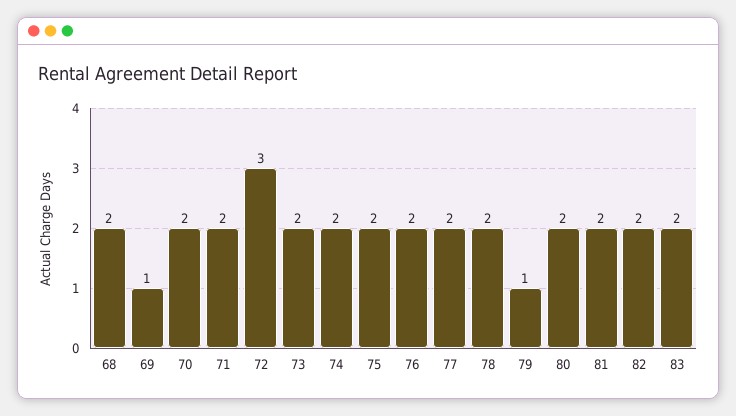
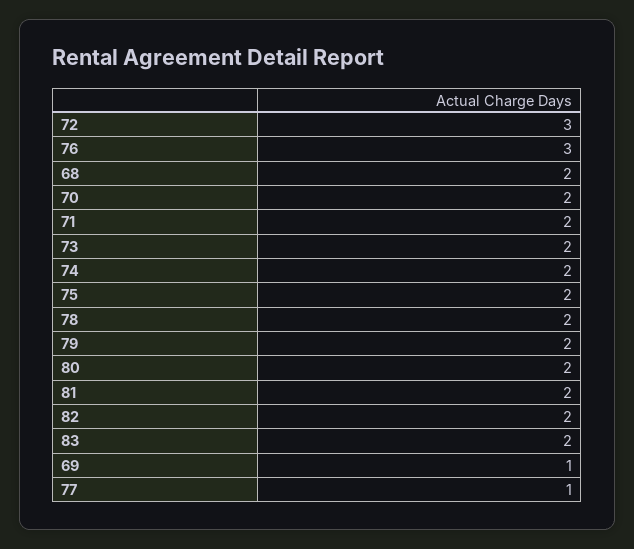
  {
    "68": 2,
    "69": 1,
    "70": 2,
    "71": 2,
    "72": 3,
    "73": 2,
    "74": 2,
    "75": 2,
-   "76": 2,
+   "76": 3,
-   "77": 2,
+   "77": 1,
    "78": 2,
-   "79": 1,
+   "79": 2,
    "80": 2,
    "81": 2,
    "82": 2,
    "83": 2
  }

